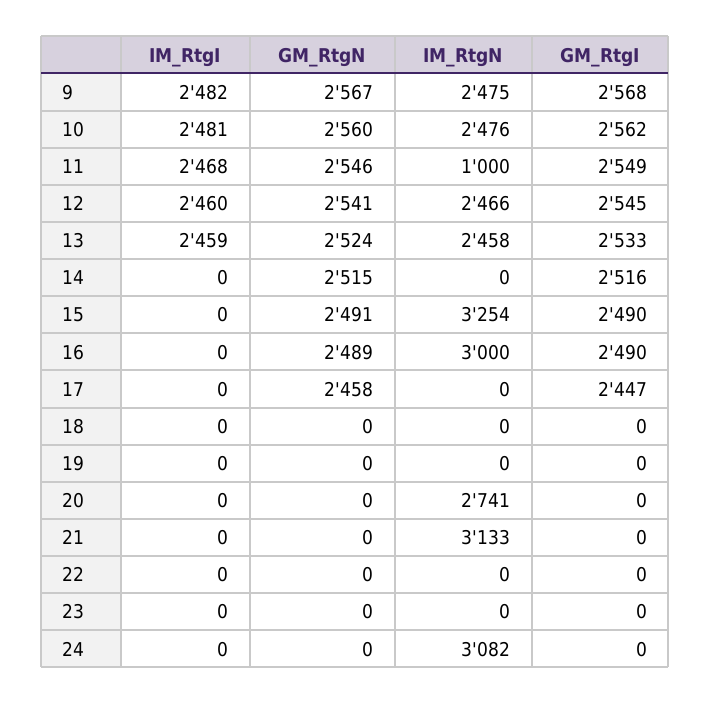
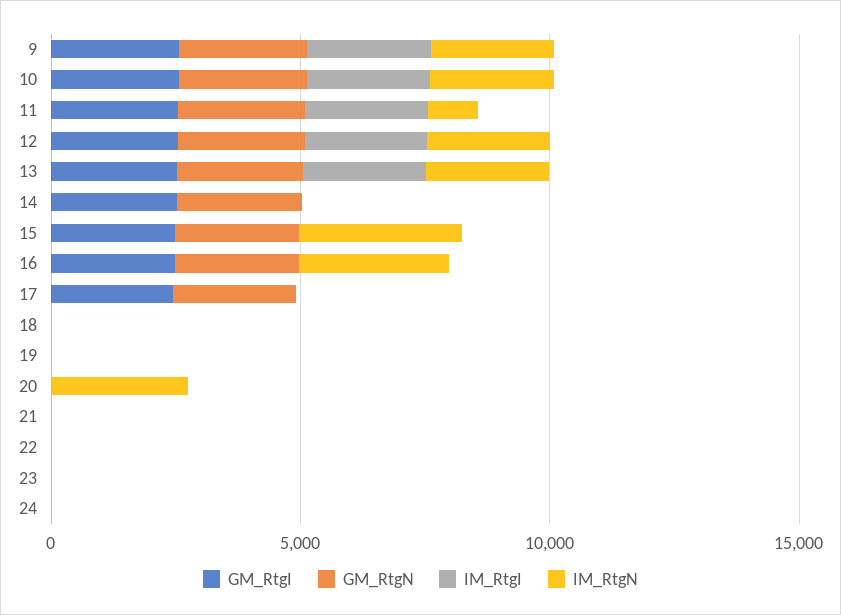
  {
    "IM_RtgI": {
      "9": 2482,
      "10": 2481,
      "11": 2468,
      "12": 2460,
      "13": 2459,
      "14": 0,
      "15": 0,
      "16": 0,
      "17": 0,
      "18": 0,
      "19": 0,
      "20": 0,
      "21": 0,
      "22": 0,
      "23": 0,
      "24": 0
    },
    "GM_RtgN": {
      "9": 2567,
      "10": 2560,
      "11": 2546,
      "12": 2541,
      "13": 2524,
      "14": 2515,
      "15": 2491,
      "16": 2489,
      "17": 2458,
      "18": 0,
      "19": 0,
      "20": 0,
      "21": 0,
      "22": 0,
      "23": 0,
      "24": 0
    },
    "IM_RtgN": {
      "9": 2475,
      "10": 2476,
      "11": 1000,
      "12": 2466,
      "13": 2458,
      "14": 0,
      "15": 3254,
      "16": 3000,
      "17": 0,
      "18": 0,
      "19": 0,
      "20": 2741,
-     "21": 3133,
+     "21": 0,
      "22": 0,
      "23": 0,
-     "24": 3082
+     "24": 0
    },
    "GM_RtgI": {
      "9": 2568,
      "10": 2562,
      "11": 2549,
      "12": 2545,
      "13": 2533,
      "14": 2516,
      "15": 2490,
      "16": 2490,
      "17": 2447,
      "18": 0,
      "19": 0,
      "20": 0,
      "21": 0,
      "22": 0,
      "23": 0,
      "24": 0
    }
  }

